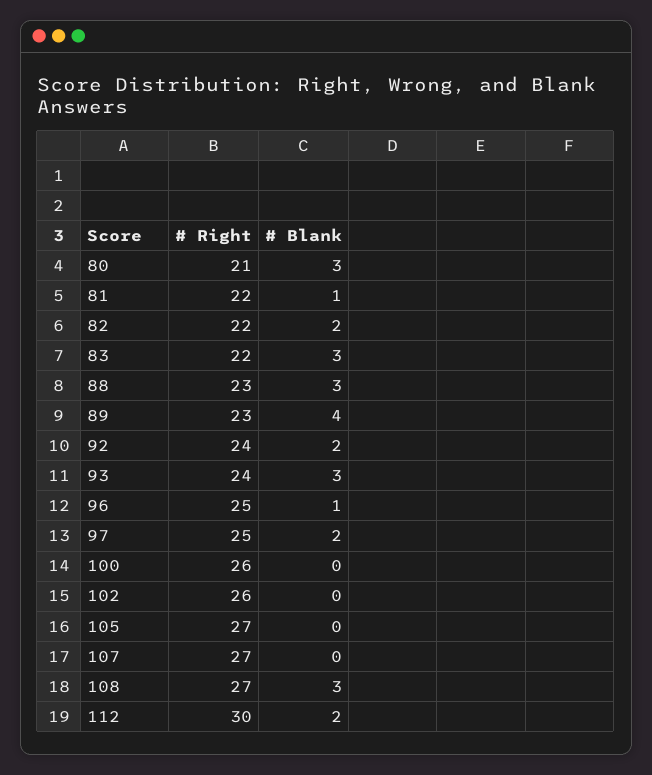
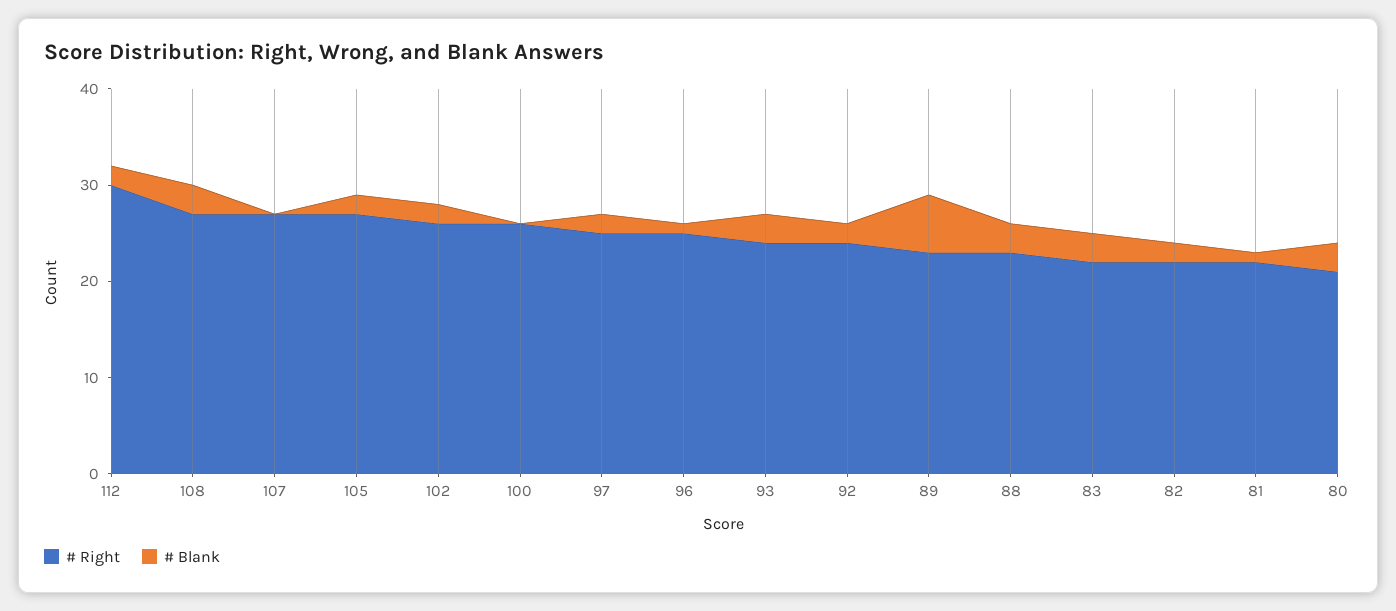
  {
    "# Right": {
      "80": 21,
      "81": 22,
      "82": 22,
      "83": 22,
      "88": 23,
      "89": 23,
      "92": 24,
      "93": 24,
      "96": 25,
      "97": 25,
      "100": 26,
      "102": 26,
      "105": 27,
      "107": 27,
      "108": 27,
      "112": 30
    },
    "# Blank": {
      "80": 3,
      "81": 1,
      "82": 2,
      "83": 3,
      "88": 3,
-     "89": 4,
+     "89": 6,
      "92": 2,
      "93": 3,
      "96": 1,
      "97": 2,
      "100": 0,
-     "102": 0,
+     "102": 2,
-     "105": 0,
+     "105": 2,
      "107": 0,
      "108": 3,
      "112": 2
    }
  }

